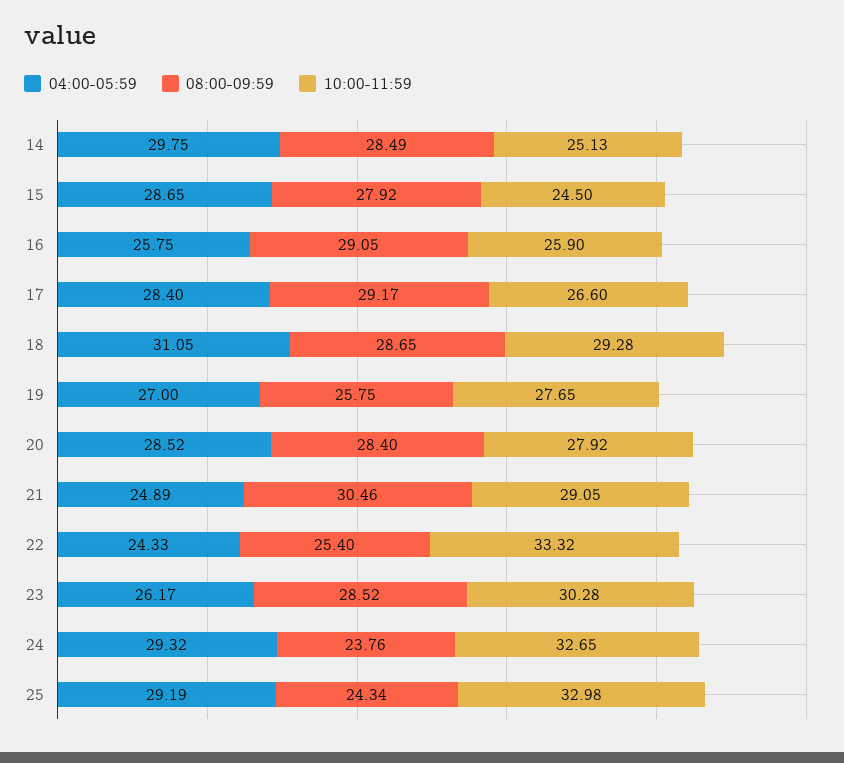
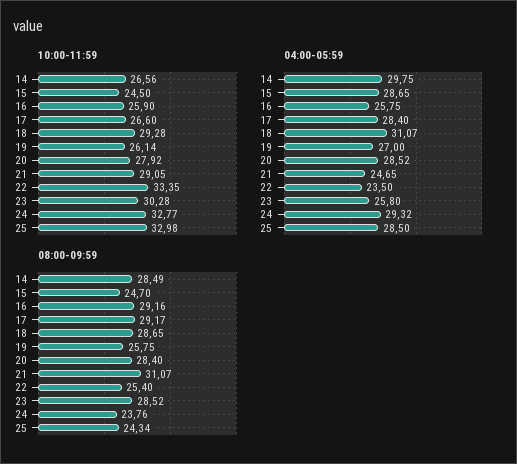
  {
    "04:00-05:59": {
      "14": 29.75,
      "15": 28.65,
      "16": 25.75,
      "17": 28.4,
-     "18": 31.05,
+     "18": 31.07,
      "19": 27,
      "20": 28.52,
-     "21": 24.89,
+     "21": 24.65,
-     "22": 24.33,
+     "22": 23.5,
-     "23": 26.17,
+     "23": 25.8,
      "24": 29.32,
-     "25": 29.19
+     "25": 28.5
    },
    "08:00-09:59": {
      "14": 28.49,
-     "15": 27.92,
+     "15": 24.7,
-     "16": 29.05,
+     "16": 29.16,
      "17": 29.17,
      "18": 28.65,
      "19": 25.75,
      "20": 28.4,
-     "21": 30.46,
+     "21": 31.07,
      "22": 25.4,
      "23": 28.52,
      "24": 23.76,
      "25": 24.34
    },
    "10:00-11:59": {
-     "14": 25.13,
+     "14": 26.56,
      "15": 24.5,
      "16": 25.9,
      "17": 26.6,
      "18": 29.28,
-     "19": 27.65,
+     "19": 26.14,
      "20": 27.92,
      "21": 29.05,
-     "22": 33.32,
+     "22": 33.35,
      "23": 30.28,
-     "24": 32.65,
+     "24": 32.77,
      "25": 32.98
    }
  }

